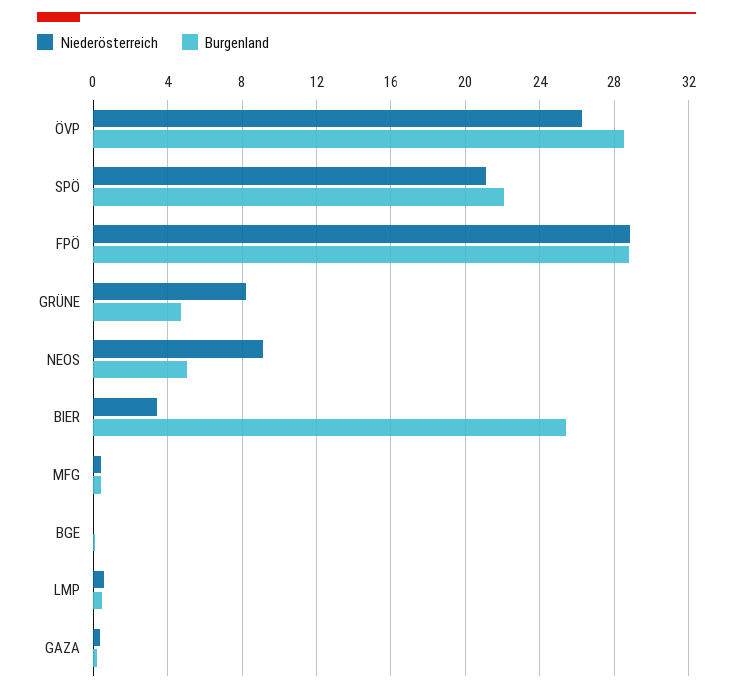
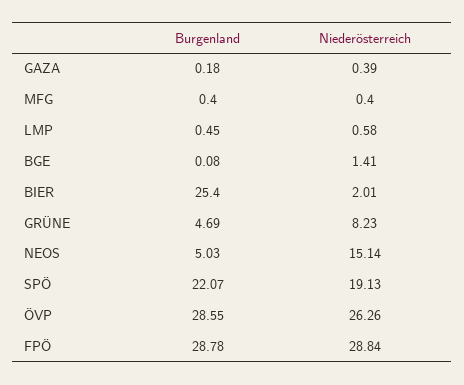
  {
    "Niederösterreich": {
      "ÖVP": 26.26,
-     "SPÖ": 21,
+     "SPÖ": 19.13,
      "FPÖ": 28.84,
      "GRÜNE": 8.23,
-     "NEOS": 9,
+     "NEOS": 15.14,
-     "BIER": 3.5,
+     "BIER": 2.01,
      "MFG": 0.4,
-     "BGE": 0,
+     "BGE": 1.41,
      "LMP": 0.58,
      "GAZA": 0.39
    },
    "Burgenland": {
      "ÖVP": 28.55,
      "SPÖ": 22.07,
      "FPÖ": 28.78,
      "GRÜNE": 4.69,
      "NEOS": 5.03,
      "BIER": 25.4,
      "MFG": 0.4,
      "BGE": 0.08,
      "LMP": 0.45,
      "GAZA": 0.18
    }
  }

